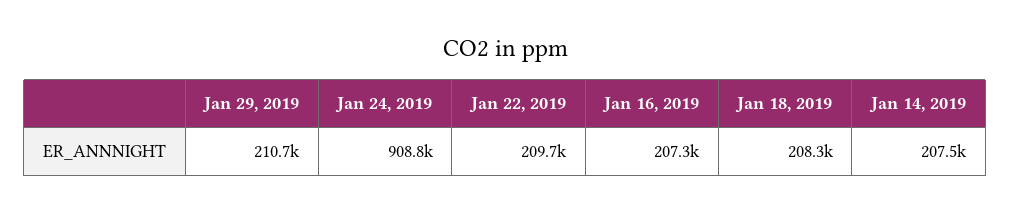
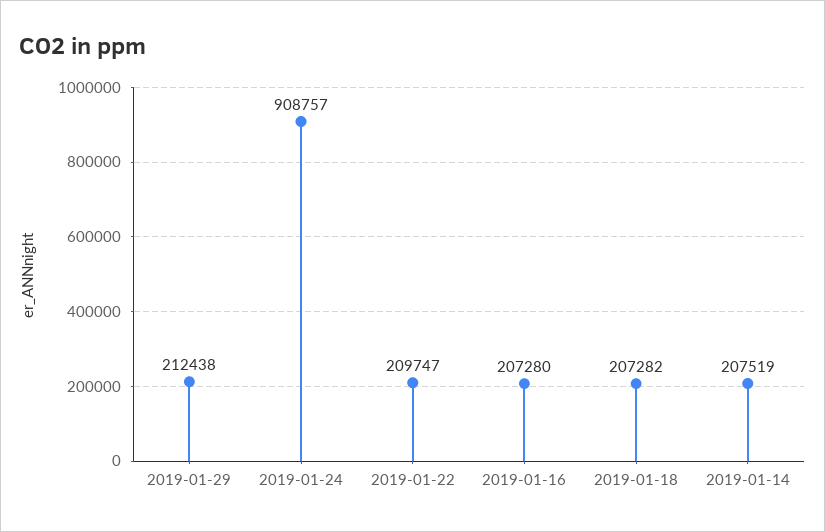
  {
-   "Jan 29, 2019": 210700,
+   "Jan 29, 2019": 212438,
    "Jan 24, 2019": 908757,
    "Jan 22, 2019": 209747,
    "Jan 16, 2019": 207280,
-   "Jan 18, 2019": 208300,
+   "Jan 18, 2019": 207282,
    "Jan 14, 2019": 207519
  }

